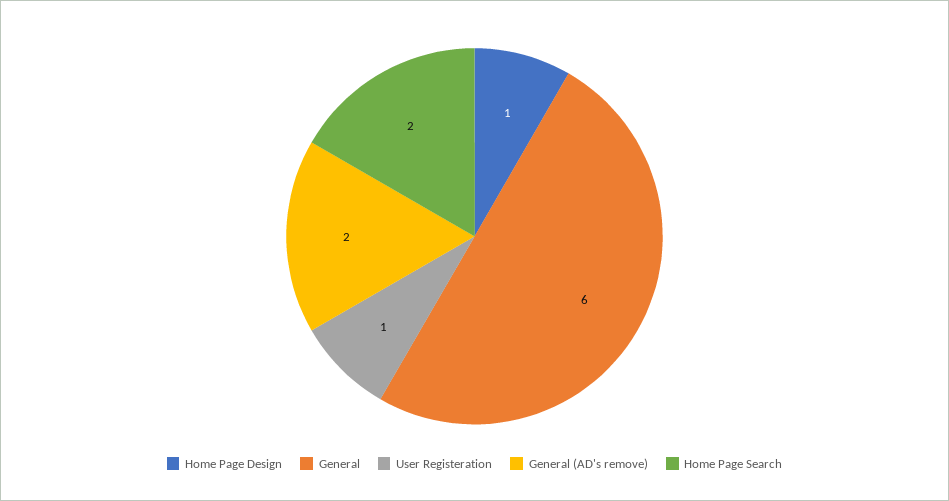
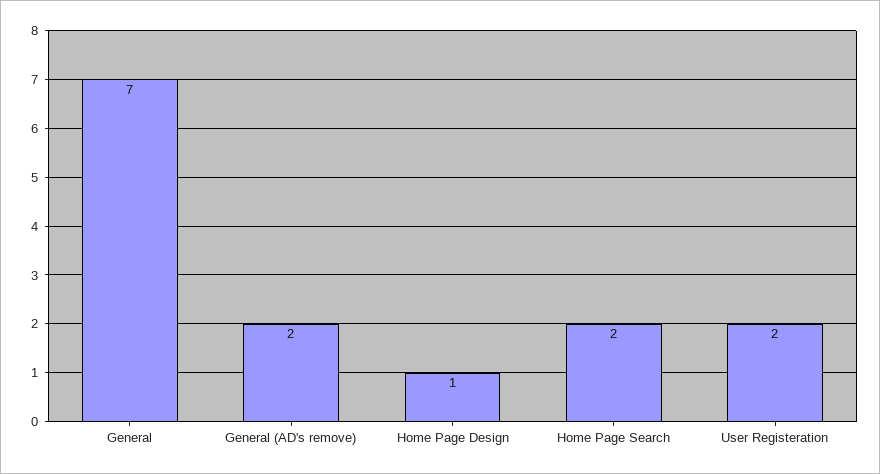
  {
    "Home Page Design": 1,
-   "General": 6,
+   "General": 7,
-   "User Registeration": 1,
+   "User Registeration": 2,
    "General (AD's remove)": 2,
    "Home Page Search": 2
  }

